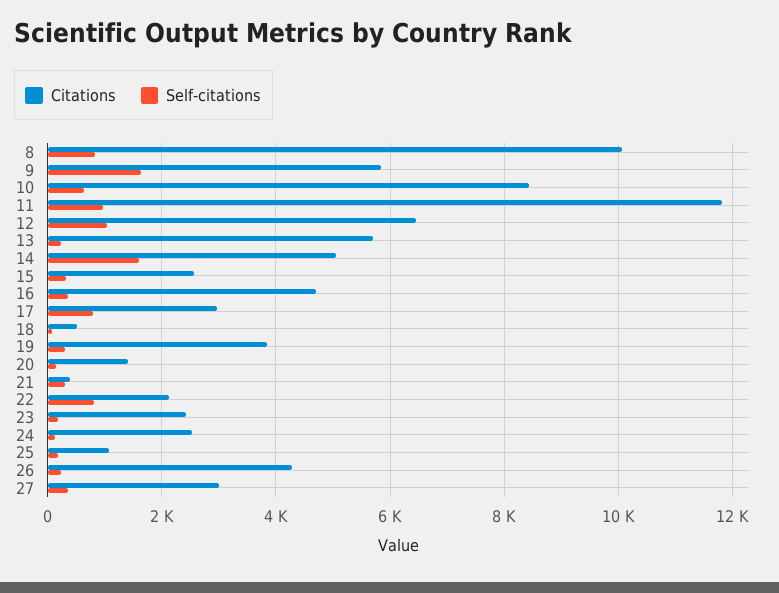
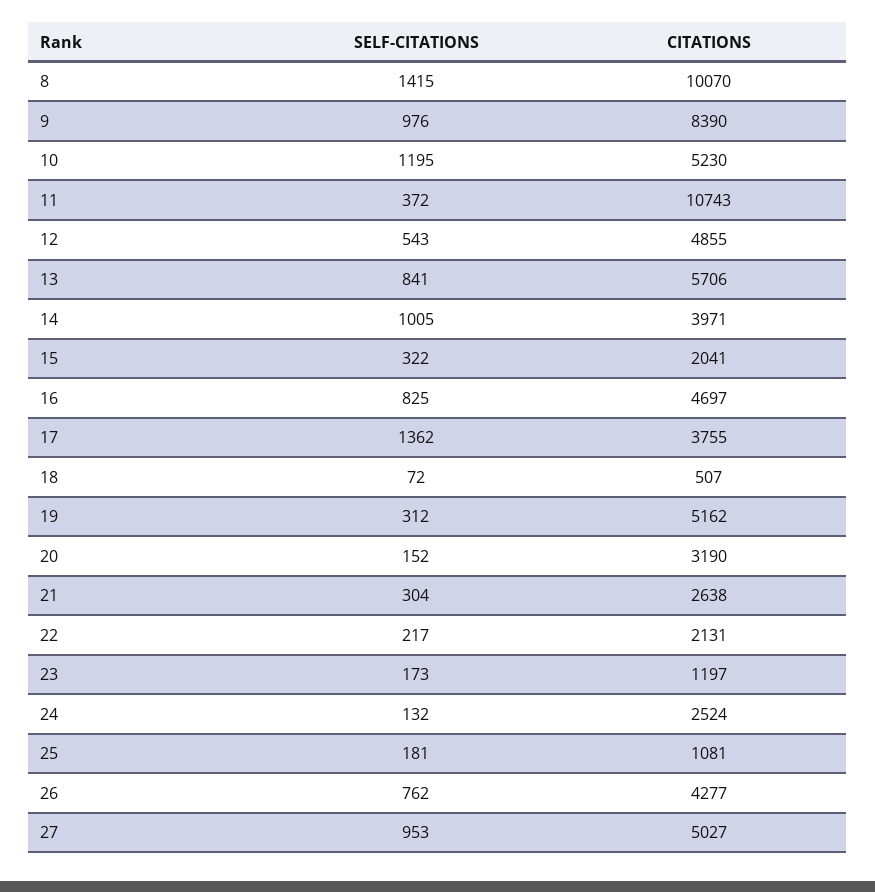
  {
    "Citations": {
      "8": 10070,
-     "9": 5800,
+     "9": 8390,
-     "10": 8400,
+     "10": 5230,
-     "11": 11800,
+     "11": 10743,
-     "12": 6400,
+     "12": 4855,
      "13": 5706,
-     "14": 5000,
+     "14": 3971,
-     "15": 2600,
+     "15": 2041,
      "16": 4697,
-     "17": 3000,
+     "17": 3755,
      "18": 507,
-     "19": 3800,
+     "19": 5162,
-     "20": 1400,
+     "20": 3190,
-     "21": 400,
+     "21": 2638,
      "22": 2131,
-     "23": 2400,
+     "23": 1197,
      "24": 2524,
      "25": 1081,
      "26": 4277,
-     "27": 3000
+     "27": 5027
    },
    "Self-citations": {
-     "8": 800,
+     "8": 1415,
-     "9": 1600,
+     "9": 976,
-     "10": 600,
+     "10": 1195,
-     "11": 1000,
+     "11": 372,
-     "12": 1000,
+     "12": 543,
-     "13": 200,
+     "13": 841,
-     "14": 1600,
+     "14": 1005,
      "15": 322,
-     "16": 400,
+     "16": 825,
-     "17": 800,
+     "17": 1362,
      "18": 72,
      "19": 312,
      "20": 152,
      "21": 304,
-     "22": 800,
+     "22": 217,
      "23": 173,
      "24": 132,
      "25": 181,
-     "26": 200,
+     "26": 762,
-     "27": 400
+     "27": 953
    }
  }

